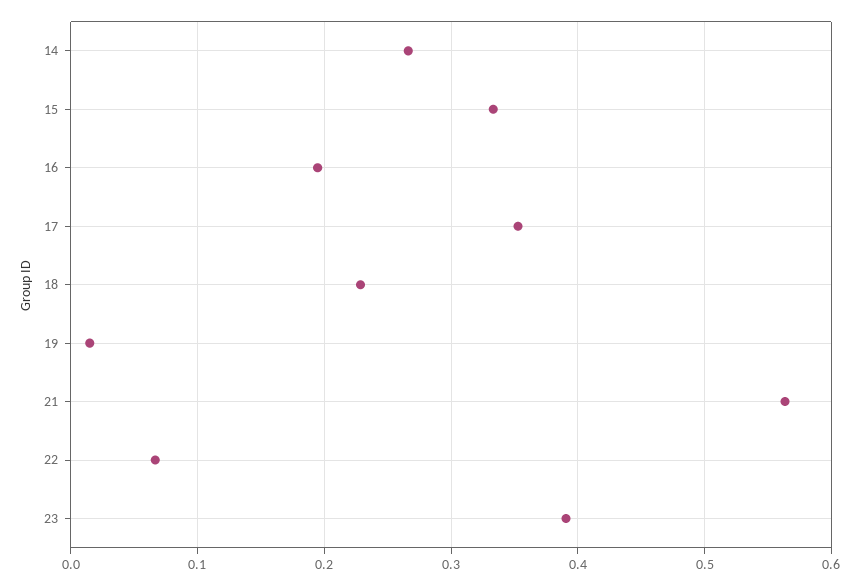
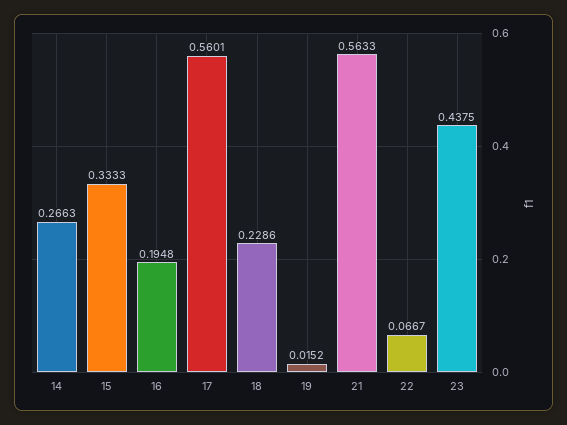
  {
    "14": 0.2663,
    "15": 0.3333,
    "16": 0.1948,
-   "17": 0.35,
+   "17": 0.5601,
    "18": 0.2286,
    "19": 0.0152,
    "21": 0.5633,
    "22": 0.0667,
-   "23": 0.39
+   "23": 0.4375
  }

